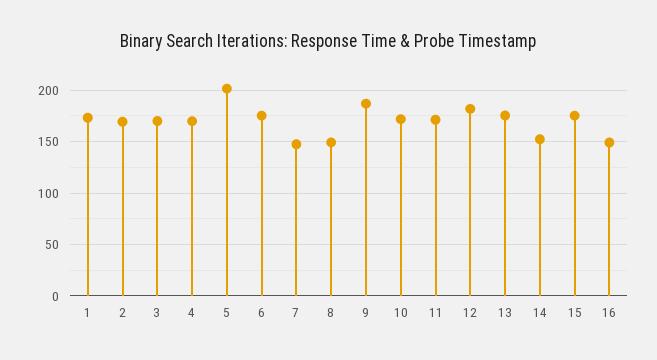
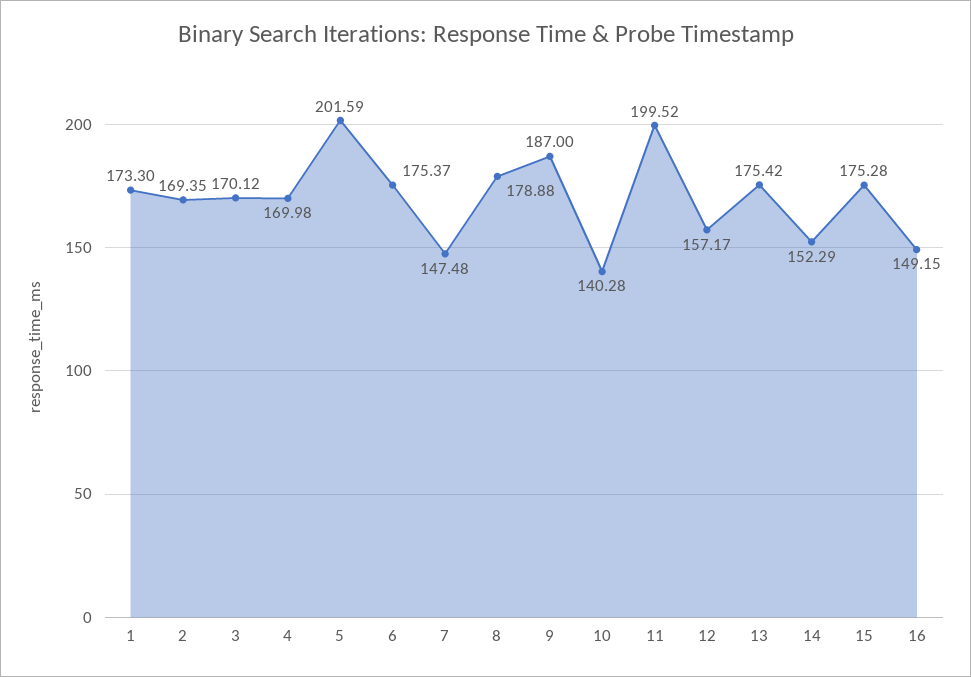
  {
    "1": 173.3,
    "2": 169.35,
    "3": 170.12,
    "4": 169.98,
    "5": 201.59,
    "6": 175.37,
    "7": 147.48,
-   "8": 150,
+   "8": 178.88,
    "9": 187,
-   "10": 170,
+   "10": 140.28,
-   "11": 170,
+   "11": 199.52,
-   "12": 180,
+   "12": 157.17,
    "13": 175.42,
    "14": 152.29,
    "15": 175.28,
    "16": 149.15
  }

